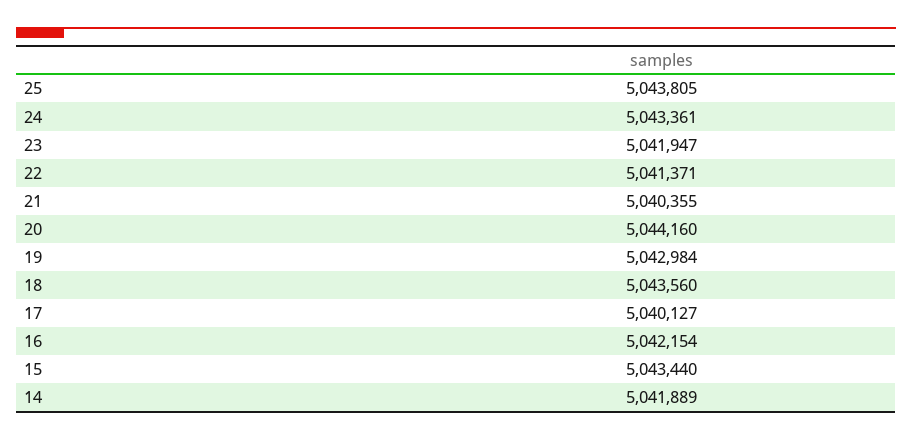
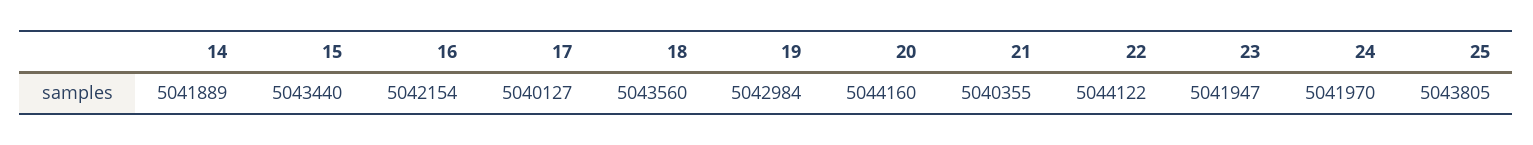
  {
    "25": 5043805,
-   "24": 5043361,
+   "24": 5041970,
    "23": 5041947,
-   "22": 5041371,
+   "22": 5044122,
    "21": 5040355,
    "20": 5044160,
    "19": 5042984,
    "18": 5043560,
    "17": 5040127,
    "16": 5042154,
    "15": 5043440,
    "14": 5041889
  }

